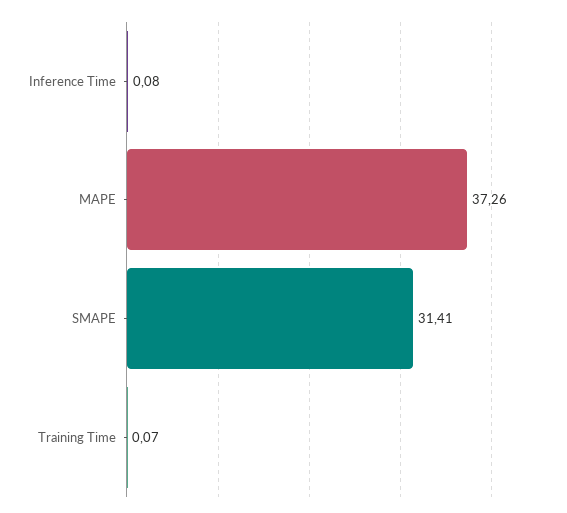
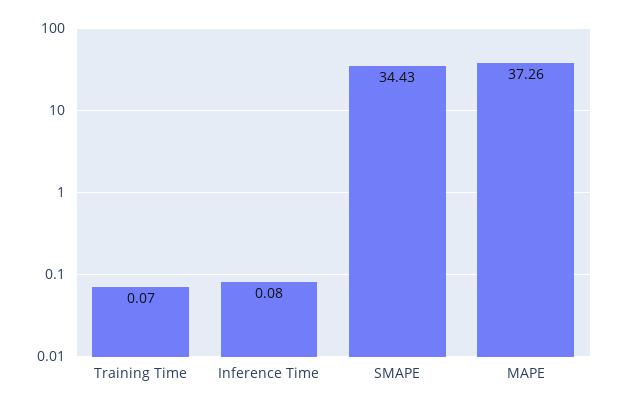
  {
    "Inference Time": 0.08,
    "MAPE": 37.26,
-   "SMAPE": 31.41,
+   "SMAPE": 34.43,
    "Training Time": 0.07
  }

